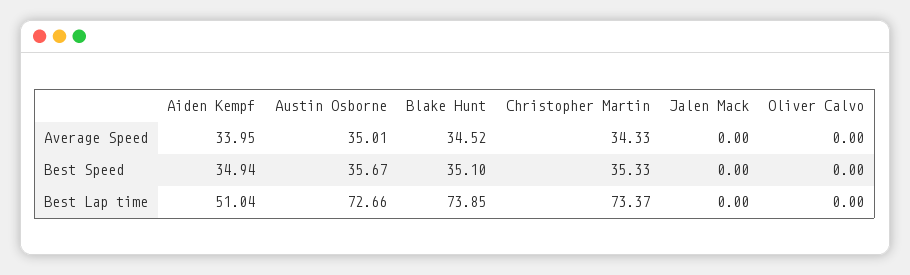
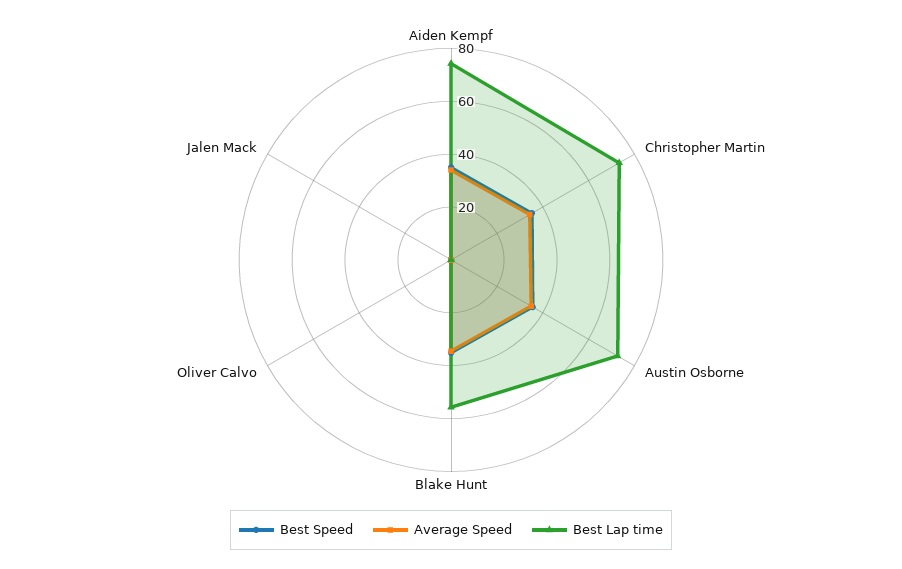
  {
    "Average Speed": {
      "Aiden Kempf": 33.95,
      "Austin Osborne": 35.01,
      "Blake Hunt": 34.52,
      "Christopher Martin": 34.33,
      "Jalen Mack": 0,
      "Oliver Calvo": 0
    },
    "Best Speed": {
      "Aiden Kempf": 34.94,
      "Austin Osborne": 35.67,
      "Blake Hunt": 35.1,
      "Christopher Martin": 35.33,
      "Jalen Mack": 0,
      "Oliver Calvo": 0
    },
    "Best Lap time": {
-     "Aiden Kempf": 51.04,
+     "Aiden Kempf": 75,
      "Austin Osborne": 72.66,
-     "Blake Hunt": 73.85,
+     "Blake Hunt": 55,
      "Christopher Martin": 73.37,
      "Jalen Mack": 0,
      "Oliver Calvo": 0
    }
  }

